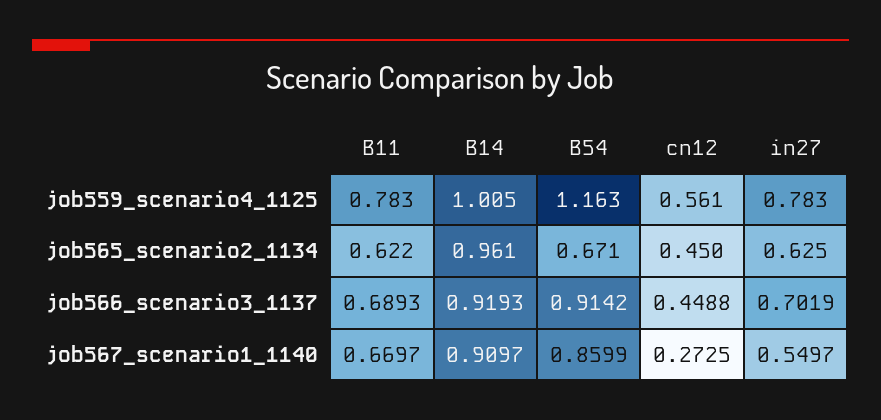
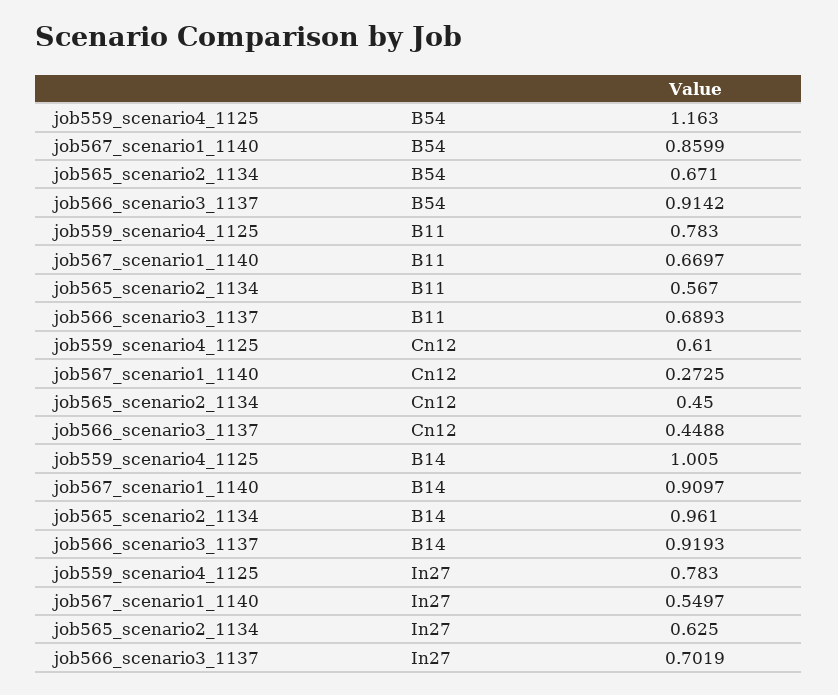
  {
    "B11": {
      "job559_scenario4_1125": 0.783,
-     "job565_scenario2_1134": 0.622,
+     "job565_scenario2_1134": 0.567,
      "job566_scenario3_1137": 0.6893,
      "job567_scenario1_1140": 0.6697
    },
    "B14": {
      "job559_scenario4_1125": 1.005,
      "job565_scenario2_1134": 0.961,
      "job566_scenario3_1137": 0.9193,
      "job567_scenario1_1140": 0.9097
    },
    "B54": {
      "job559_scenario4_1125": 1.163,
      "job565_scenario2_1134": 0.671,
      "job566_scenario3_1137": 0.9142,
      "job567_scenario1_1140": 0.8599
    },
    "cn12": {
-     "job559_scenario4_1125": 0.561,
+     "job559_scenario4_1125": 0.61,
      "job565_scenario2_1134": 0.45,
      "job566_scenario3_1137": 0.4488,
      "job567_scenario1_1140": 0.2725
    },
    "in27": {
      "job559_scenario4_1125": 0.783,
      "job565_scenario2_1134": 0.625,
      "job566_scenario3_1137": 0.7019,
      "job567_scenario1_1140": 0.5497
    }
  }

